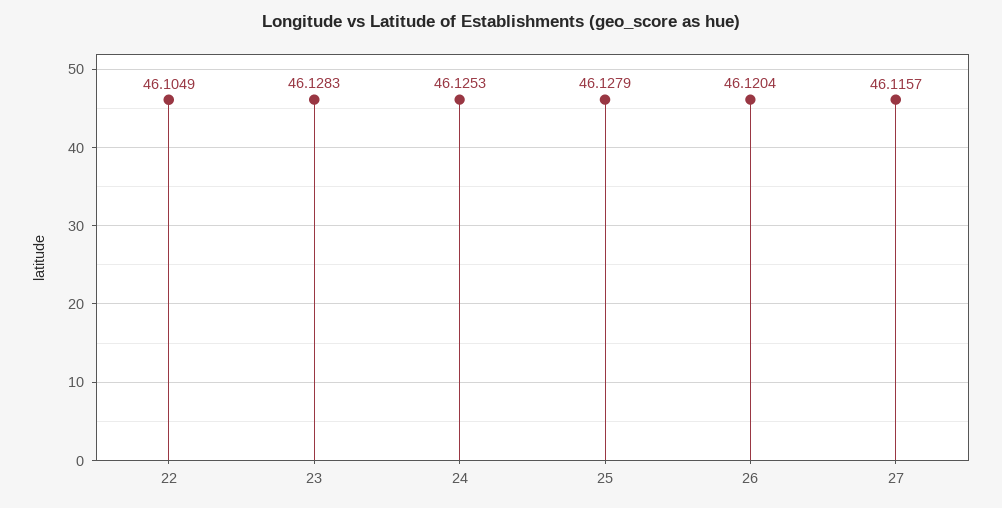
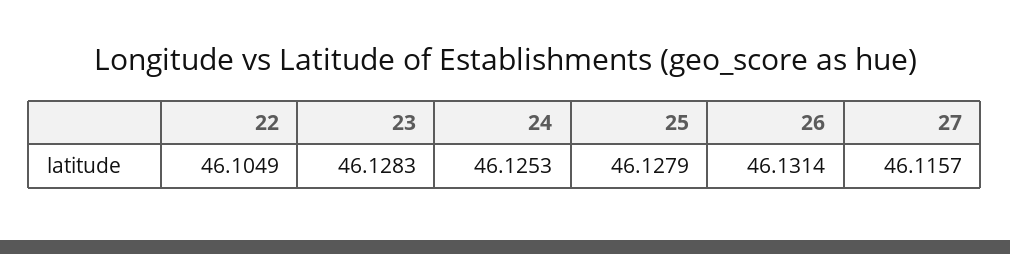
  {
    "22": 46.1049,
    "23": 46.1283,
    "24": 46.1253,
    "25": 46.1279,
-   "26": 46.1204,
+   "26": 46.1314,
    "27": 46.1157
  }

